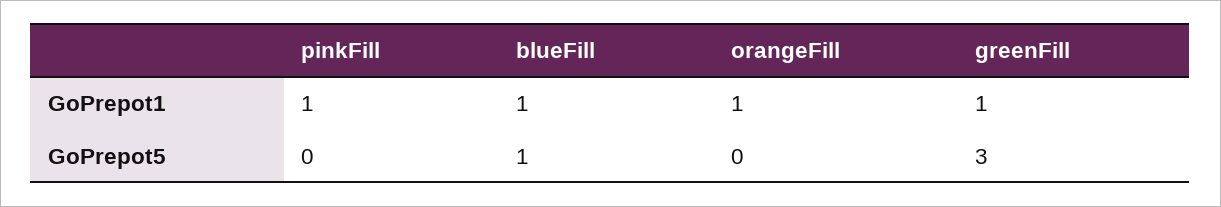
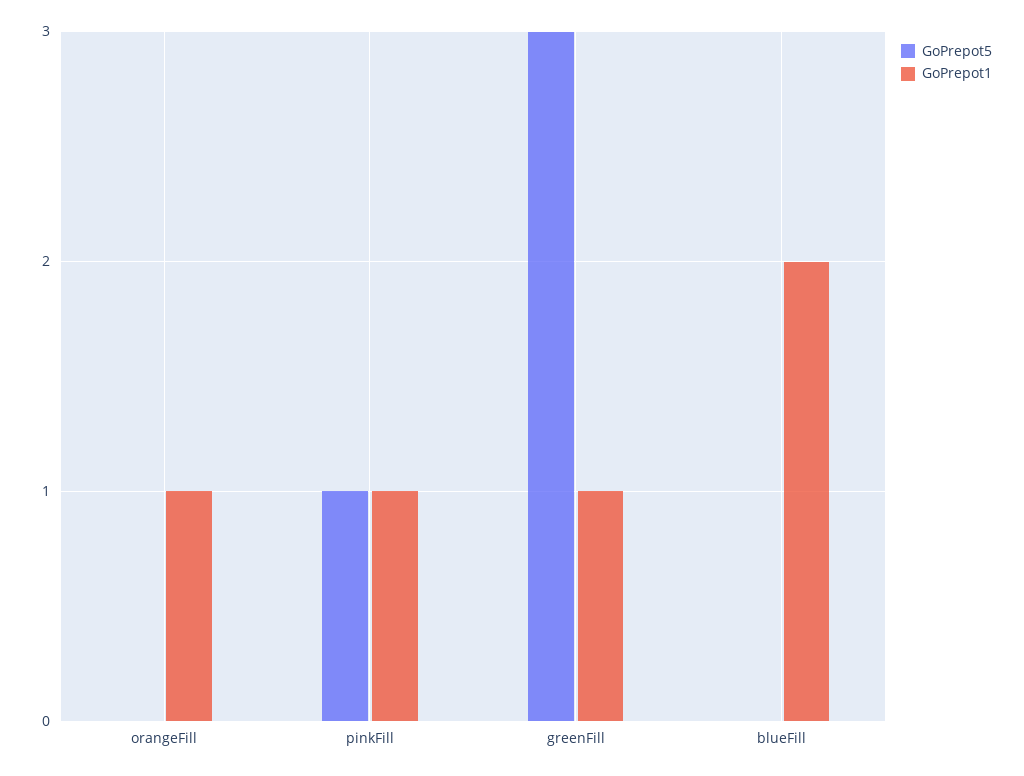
  {
    "GoPrepot1": {
      "pinkFill": 1,
-     "blueFill": 1,
+     "blueFill": 2,
      "orangeFill": 1,
      "greenFill": 1
    },
    "GoPrepot5": {
-     "pinkFill": 0,
+     "pinkFill": 1,
-     "blueFill": 1,
+     "blueFill": 0,
      "orangeFill": 0,
      "greenFill": 3
    }
  }

